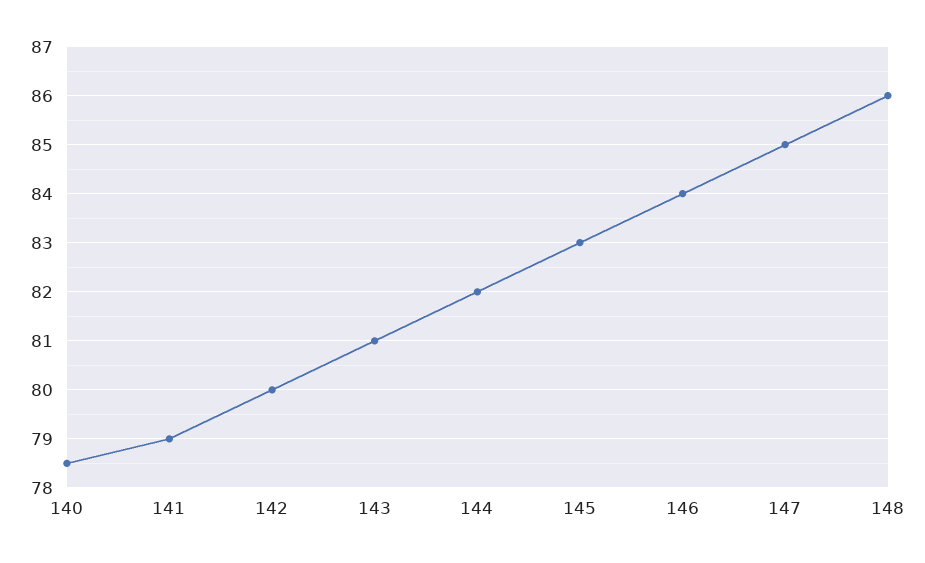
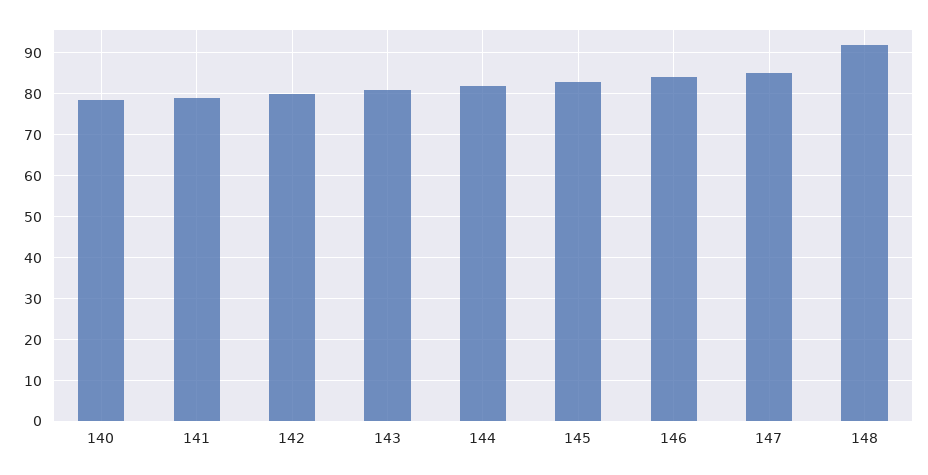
  {
    "140": 78.5,
    "141": 79,
    "142": 80,
    "143": 81,
    "144": 82,
    "145": 83,
    "146": 84,
    "147": 85,
-   "148": 86
+   "148": 92
  }

